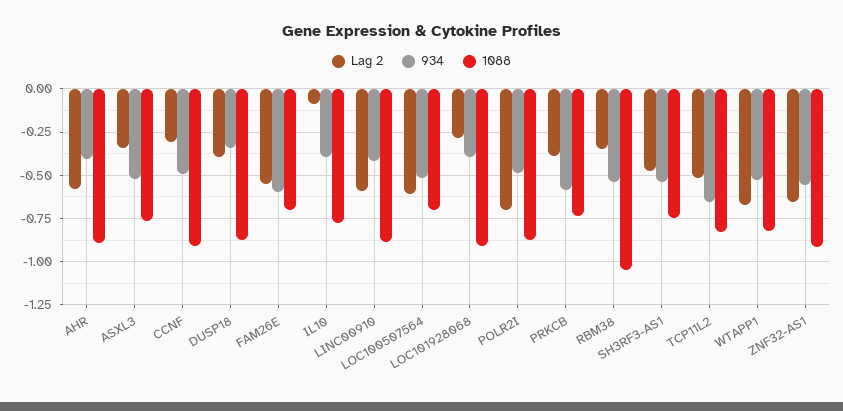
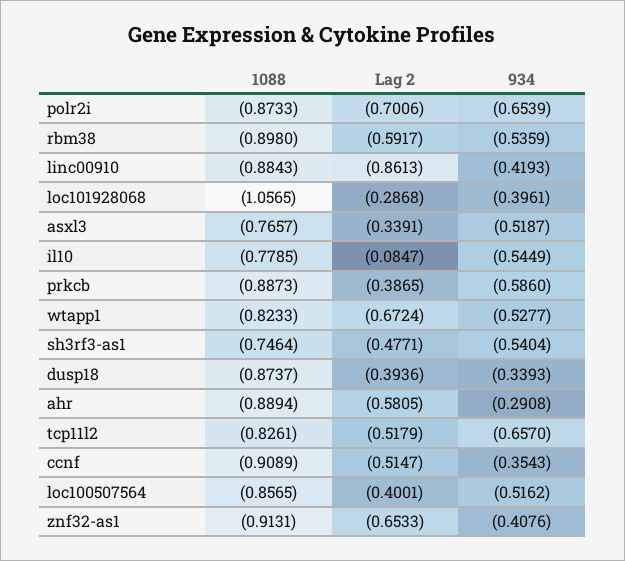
  {
    "Lag 2": {
      "AHR": -0.5805,
      "ASXL3": -0.3391,
-     "CCNF": -0.3,
+     "CCNF": -0.5147,
      "DUSP18": -0.3936,
-     "FAM26E": -0.55,
      "IL10": -0.0847,
-     "LINC00910": -0.6,
+     "LINC00910": -0.8613,
-     "LOC100507564": -0.6,
+     "LOC100507564": -0.4001,
      "LOC101928068": -0.2868,
      "POLR2I": -0.7006,
      "PRKCB": -0.3865,
-     "RBM38": -0.35,
+     "RBM38": -0.5917,
      "SH3RF3-AS1": -0.4771,
      "TCP11L2": -0.5179,
      "WTAPP1": -0.6724,
      "ZNF32-AS1": -0.6533
    },
    "934": {
-     "AHR": -0.4,
+     "AHR": -0.2908,
      "ASXL3": -0.5187,
-     "CCNF": -0.5,
+     "CCNF": -0.3543,
      "DUSP18": -0.3393,
-     "FAM26E": -0.6,
-     "IL10": -0.4,
+     "IL10": -0.5449,
      "LINC00910": -0.4193,
      "LOC100507564": -0.5162,
      "LOC101928068": -0.3961,
-     "POLR2I": -0.5,
+     "POLR2I": -0.6539,
      "PRKCB": -0.586,
      "RBM38": -0.5359,
      "SH3RF3-AS1": -0.5404,
      "TCP11L2": -0.657,
      "WTAPP1": -0.5277,
-     "ZNF32-AS1": -0.55
+     "ZNF32-AS1": -0.4076
    },
    "1088": {
      "AHR": -0.8894,
      "ASXL3": -0.7657,
      "CCNF": -0.9089,
      "DUSP18": -0.8737,
-     "FAM26E": -0.7,
      "IL10": -0.7785,
      "LINC00910": -0.8843,
-     "LOC100507564": -0.7,
+     "LOC100507564": -0.8565,
-     "LOC101928068": -0.9,
+     "LOC101928068": -1.0565,
      "POLR2I": -0.8733,
-     "PRKCB": -0.75,
+     "PRKCB": -0.8873,
-     "RBM38": -1.05,
+     "RBM38": -0.898,
      "SH3RF3-AS1": -0.7464,
      "TCP11L2": -0.8261,
      "WTAPP1": -0.8233,
      "ZNF32-AS1": -0.9131
    }
  }

